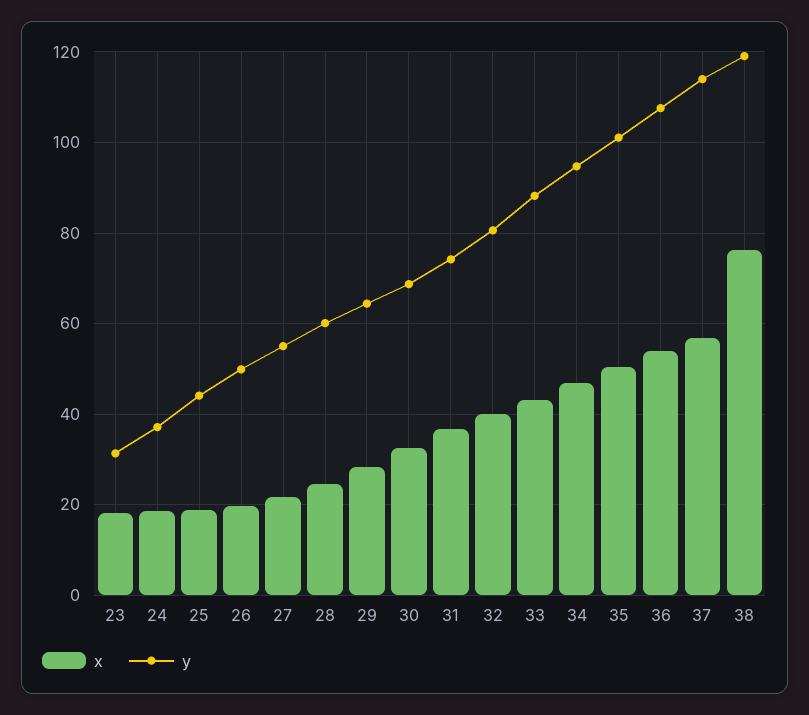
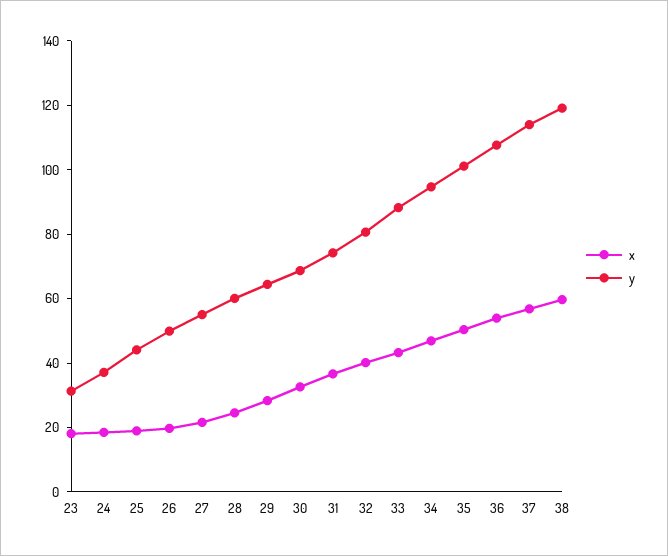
  {
    "x": {
      "23": 18,
      "24": 18,
      "25": 18,
      "26": 20,
      "27": 22,
      "28": 24,
      "29": 28,
      "30": 32,
      "31": 36,
      "32": 40,
      "33": 44,
      "34": 46,
      "35": 50,
      "36": 54,
      "37": 56,
-     "38": 76
+     "38": 60
    },
    "y": {
      "23": 32,
      "24": 38,
      "25": 44,
      "26": 50,
      "27": 56,
      "28": 60,
      "29": 64,
      "30": 68,
      "31": 74,
      "32": 80,
      "33": 88,
      "34": 94,
      "35": 102,
      "36": 108,
      "37": 114,
      "38": 120
    }
  }

